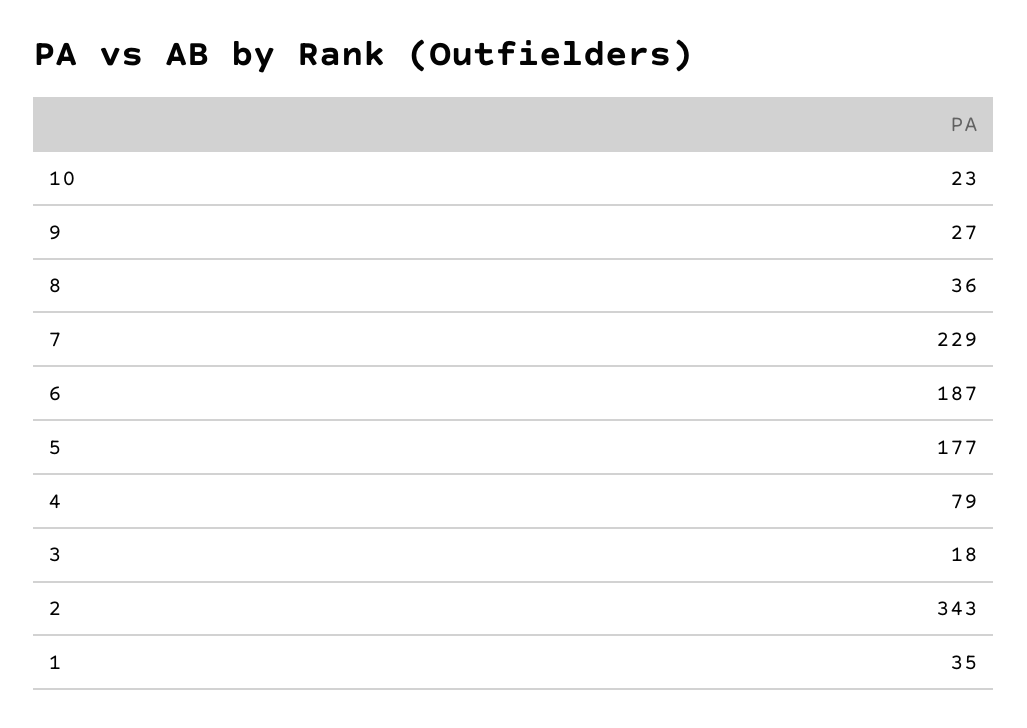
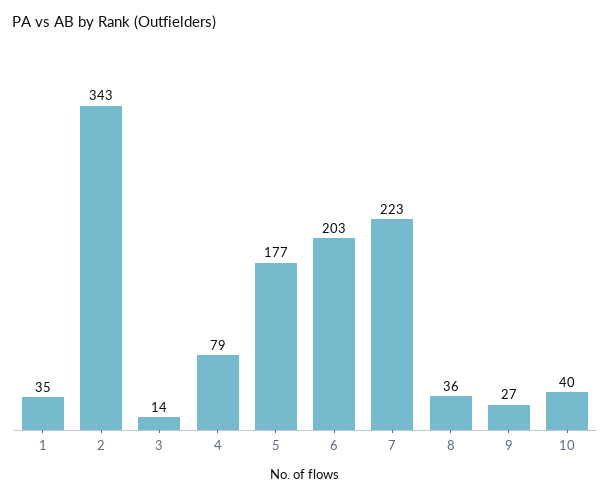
  {
-   "10": 23,
+   "10": 40,
    "9": 27,
    "8": 36,
-   "7": 229,
+   "7": 223,
-   "6": 187,
+   "6": 203,
    "5": 177,
    "4": 79,
-   "3": 18,
+   "3": 14,
    "2": 343,
    "1": 35
  }

